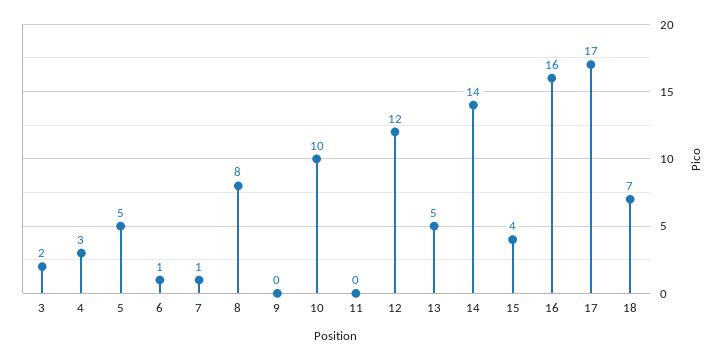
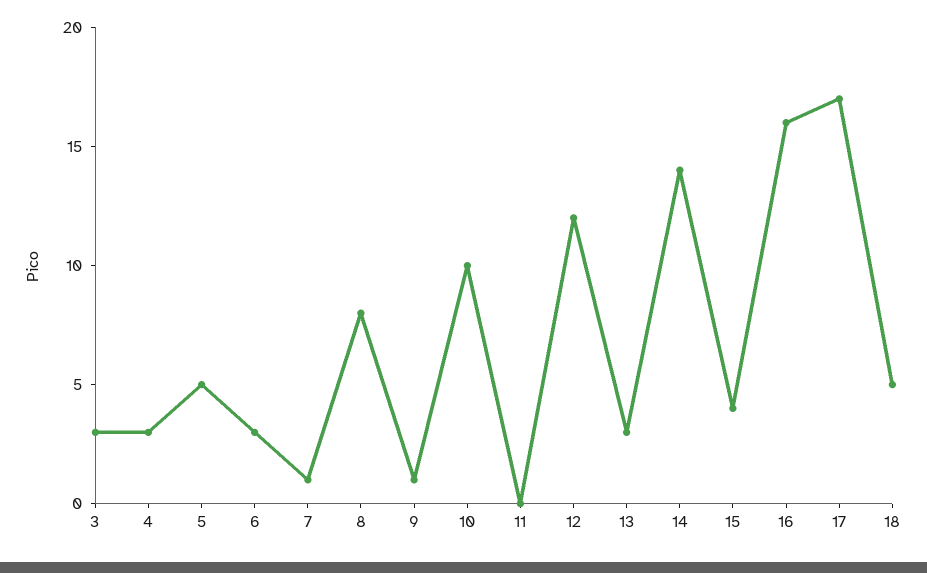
  {
-   "3": 2,
+   "3": 3,
    "4": 3,
    "5": 5,
-   "6": 1,
+   "6": 3,
    "7": 1,
    "8": 8,
-   "9": 0,
+   "9": 1,
    "10": 10,
    "11": 0,
    "12": 12,
-   "13": 5,
+   "13": 3,
    "14": 14,
    "15": 4,
    "16": 16,
    "17": 17,
-   "18": 7
+   "18": 5
  }

